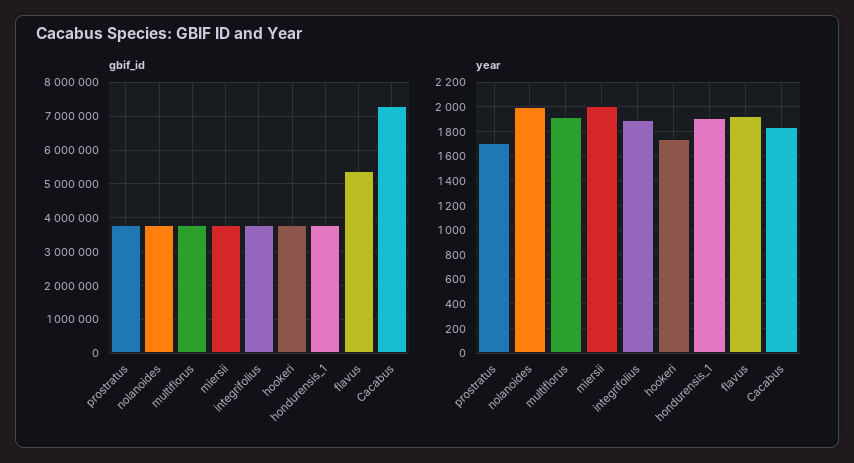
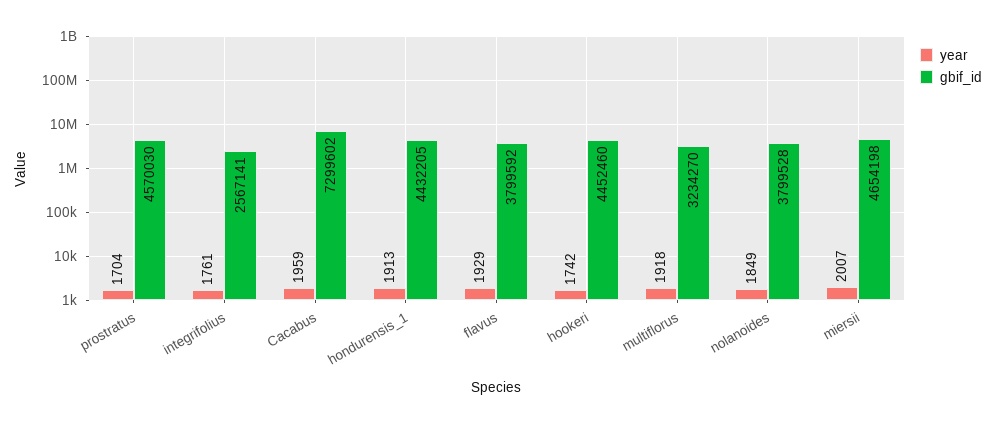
  {
    "gbif_id": {
-     "prostratus": 3800000,
+     "prostratus": 4570030,
      "nolanoides": 3799528,
-     "multiflorus": 3800000,
+     "multiflorus": 3234270,
-     "miersii": 3800000,
+     "miersii": 4654198,
-     "integrifolius": 3800000,
+     "integrifolius": 2567141,
-     "hookeri": 3800000,
+     "hookeri": 4452460,
-     "hondurensis_1": 3800000,
+     "hondurensis_1": 4432205,
-     "flavus": 5400000,
+     "flavus": 3799592,
      "Cacabus": 7299602
    },
    "year": {
      "prostratus": 1704,
-     "nolanoides": 2000,
+     "nolanoides": 1849,
      "multiflorus": 1918,
      "miersii": 2007,
-     "integrifolius": 1900,
+     "integrifolius": 1761,
      "hookeri": 1742,
      "hondurensis_1": 1913,
      "flavus": 1929,
-     "Cacabus": 1850
+     "Cacabus": 1959
    }
  }

